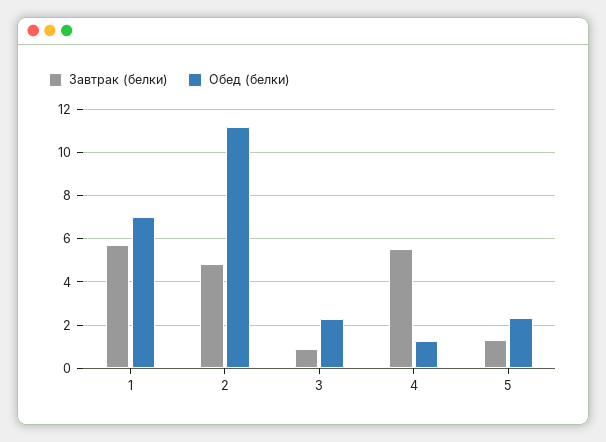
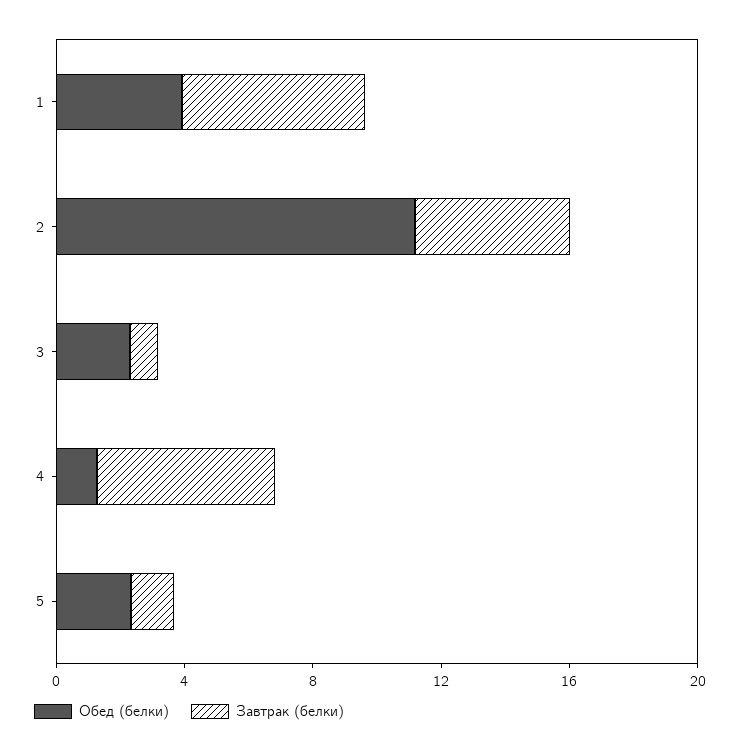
  {
    "Завтрак (белки)": {
      "1": 5.5,
      "2": 5,
      "3": 1,
      "4": 5.5,
      "5": 1.5
    },
    "Обед (белки)": {
-     "1": 7,
+     "1": 4,
      "2": 11,
      "3": 2.5,
      "4": 1.5,
      "5": 2.5
    }
  }

